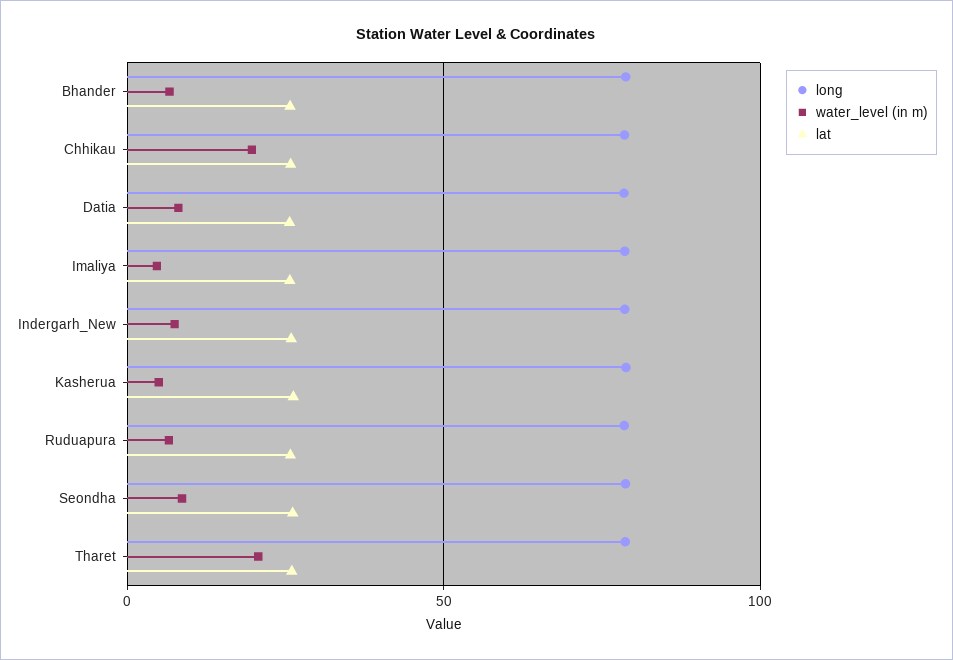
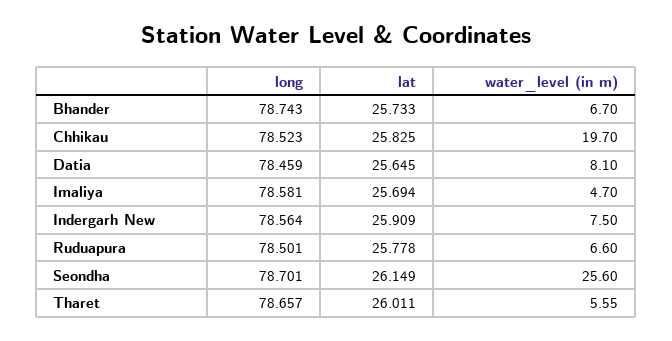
  {
    "long": {
      "Bhander": 78.743,
      "Chhikau": 78.523,
      "Datia": 78.459,
      "Imaliya": 78.581,
      "Indergarh_New": 78.564,
-     "Kasherua": 80,
      "Ruduapura": 78.501,
      "Seondha": 78.701,
      "Tharet": 78.657
    },
    "water_level (in m)": {
      "Bhander": 6.7,
      "Chhikau": 19.7,
      "Datia": 8.1,
      "Imaliya": 4.7,
      "Indergarh_New": 7.5,
-     "Kasherua": 5,
      "Ruduapura": 6.6,
-     "Seondha": 10,
+     "Seondha": 25.6,
-     "Tharet": 20
+     "Tharet": 5.55
    },
    "lat": {
      "Bhander": 25.733,
      "Chhikau": 25.825,
      "Datia": 25.645,
      "Imaliya": 25.694,
      "Indergarh_New": 25.909,
-     "Kasherua": 25,
      "Ruduapura": 25.778,
      "Seondha": 26.149,
      "Tharet": 26.011
    }
  }

